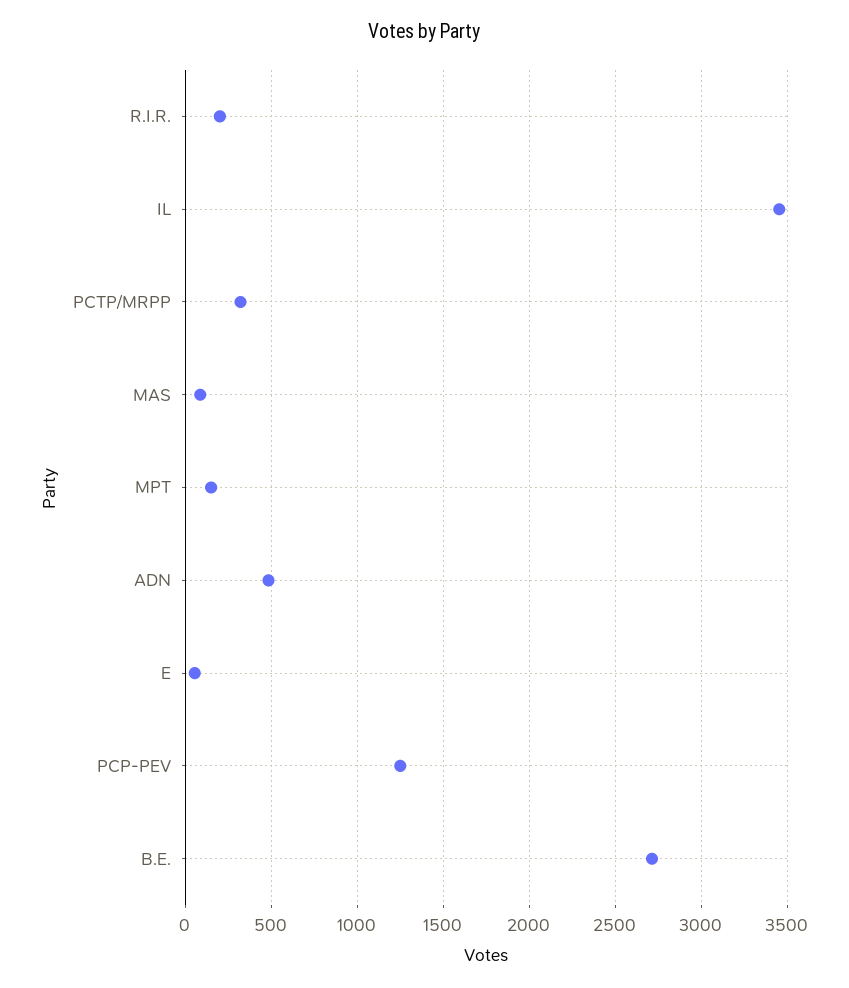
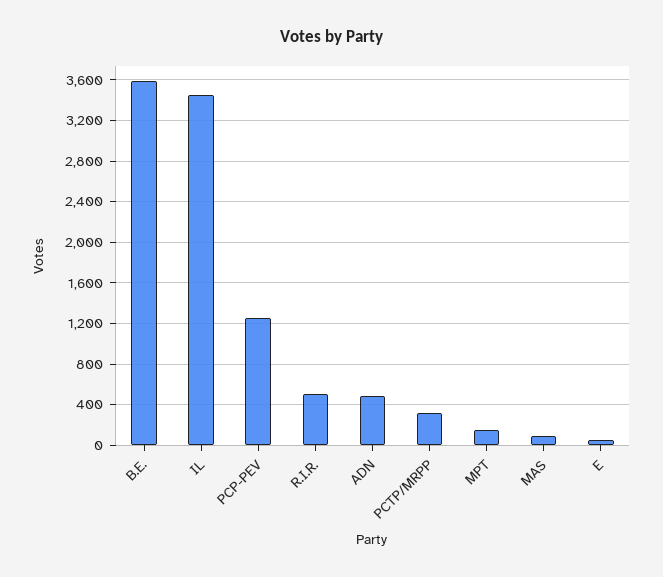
  {
-   "R.I.R.": 200,
+   "R.I.R.": 500,
    "IL": 3450,
    "PCTP/MRPP": 300,
    "MAS": 100,
    "MPT": 150,
    "ADN": 500,
    "E": 50,
    "PCP-PEV": 1250,
-   "B.E.": 2700
+   "B.E.": 3600
  }

